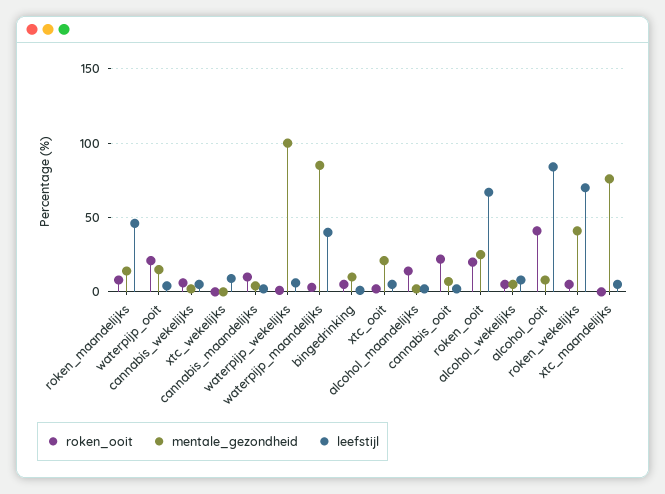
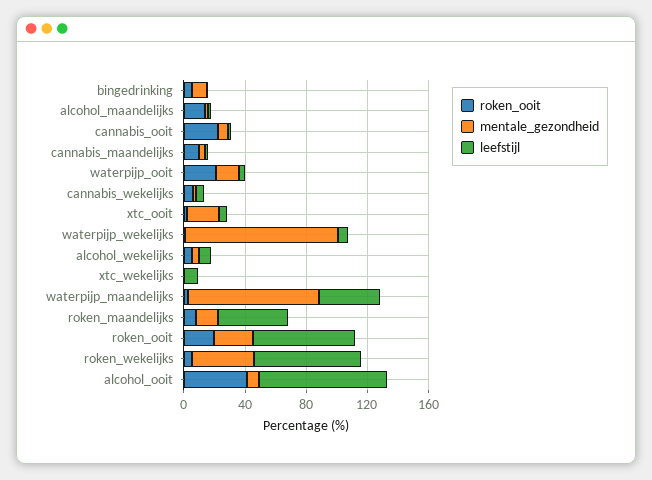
  {
    "roken_ooit": {
      "roken_maandelijks": 10,
      "waterpijp_ooit": 20,
      "cannabis_wekelijks": 5,
      "xtc_wekelijks": 0,
      "cannabis_maandelijks": 10,
      "waterpijp_wekelijks": 0,
      "waterpijp_maandelijks": 5,
      "bingedrinking": 5,
      "xtc_ooit": 0,
      "alcohol_maandelijks": 15,
      "cannabis_ooit": 20,
      "roken_ooit": 20,
      "alcohol_wekelijks": 5,
      "alcohol_ooit": 40,
-     "roken_wekelijks": 5,
+     "roken_wekelijks": 5
-     "xtc_maandelijks": 0
    },
    "mentale_gezondheid": {
      "roken_maandelijks": 15,
      "waterpijp_ooit": 15,
      "cannabis_wekelijks": 0,
      "xtc_wekelijks": 0,
      "cannabis_maandelijks": 5,
      "waterpijp_wekelijks": 100,
      "waterpijp_maandelijks": 85,
      "bingedrinking": 10,
      "xtc_ooit": 20,
      "alcohol_maandelijks": 0,
      "cannabis_ooit": 5,
      "roken_ooit": 25,
      "alcohol_wekelijks": 5,
      "alcohol_ooit": 10,
-     "roken_wekelijks": 40,
+     "roken_wekelijks": 40
-     "xtc_maandelijks": 75
    },
    "leefstijl": {
      "roken_maandelijks": 45,
      "waterpijp_ooit": 5,
      "cannabis_wekelijks": 5,
      "xtc_wekelijks": 10,
      "cannabis_maandelijks": 0,
      "waterpijp_wekelijks": 5,
      "waterpijp_maandelijks": 40,
      "bingedrinking": 0,
      "xtc_ooit": 5,
      "alcohol_maandelijks": 0,
      "cannabis_ooit": 0,
      "roken_ooit": 65,
      "alcohol_wekelijks": 10,
      "alcohol_ooit": 85,
-     "roken_wekelijks": 70,
+     "roken_wekelijks": 70
-     "xtc_maandelijks": 5
    }
  }

